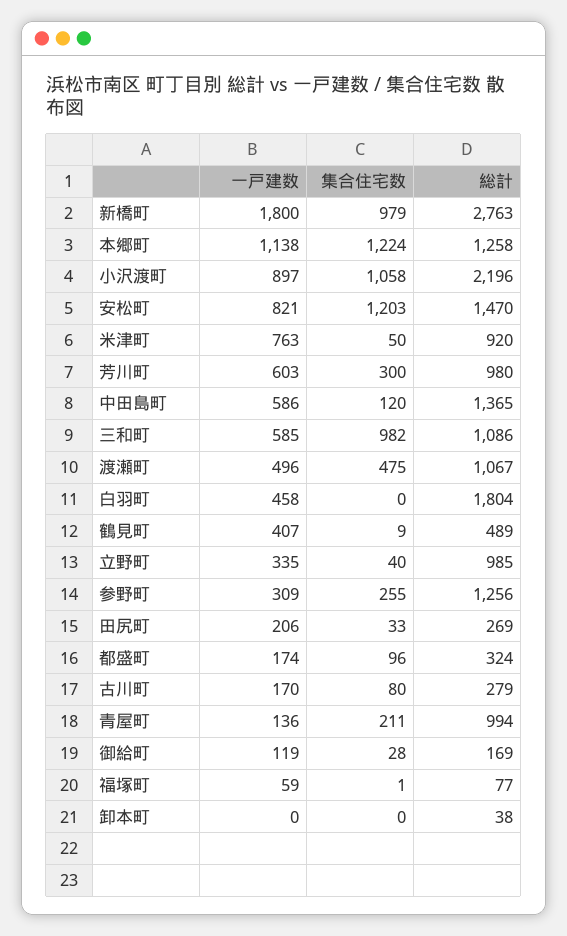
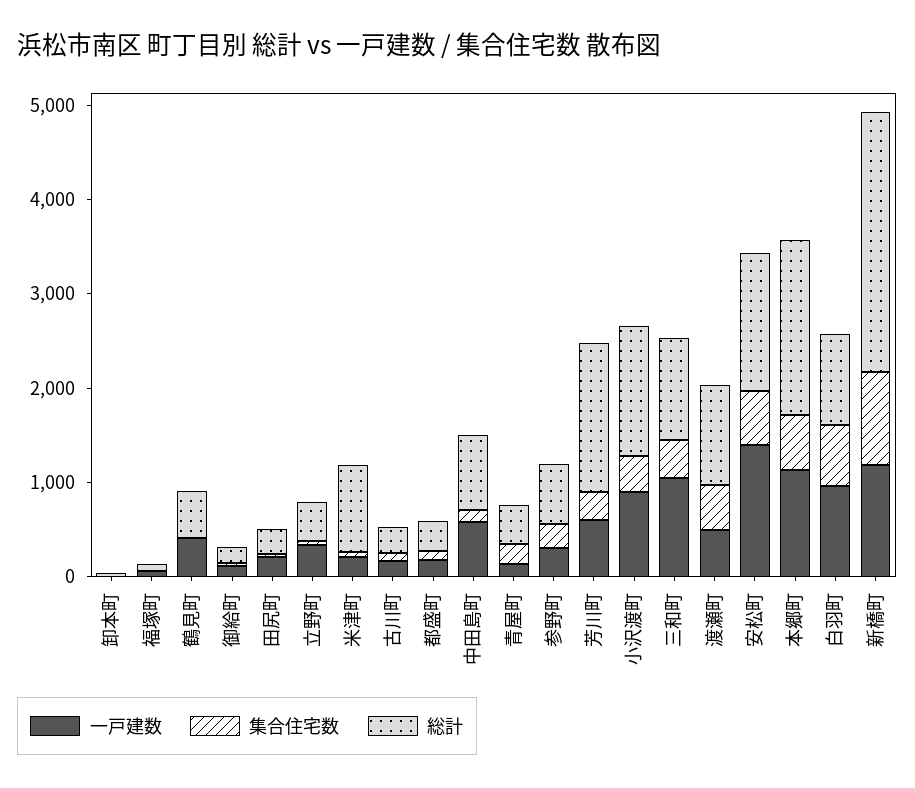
  {
    "一戸建数": {
-     "新橋町": 1800,
+     "新橋町": 1200,
      "本郷町": 1138,
      "小沢渡町": 897,
-     "安松町": 821,
+     "安松町": 1400,
-     "米津町": 763,
+     "米津町": 200,
      "芳川町": 603,
      "中田島町": 586,
-     "三和町": 585,
+     "三和町": 1000,
      "渡瀬町": 496,
-     "白羽町": 458,
+     "白羽町": 1000,
      "鶴見町": 407,
      "立野町": 335,
      "参野町": 309,
      "田尻町": 206,
      "都盛町": 174,
      "古川町": 170,
      "青屋町": 136,
      "御給町": 119,
      "福塚町": 59,
      "卸本町": 0
    },
    "集合住宅数": {
      "新橋町": 979,
-     "本郷町": 1224,
+     "本郷町": 600,
-     "小沢渡町": 1058,
+     "小沢渡町": 400,
-     "安松町": 1203,
+     "安松町": 600,
      "米津町": 50,
      "芳川町": 300,
      "中田島町": 120,
-     "三和町": 982,
+     "三和町": 400,
      "渡瀬町": 475,
-     "白羽町": 0,
+     "白羽町": 600,
      "鶴見町": 9,
      "立野町": 40,
      "参野町": 255,
      "田尻町": 33,
      "都盛町": 96,
      "古川町": 80,
      "青屋町": 211,
      "御給町": 28,
      "福塚町": 1,
      "卸本町": 0
    },
    "総計": {
      "新橋町": 2763,
-     "本郷町": 1258,
+     "本郷町": 1800,
-     "小沢渡町": 2196,
+     "小沢渡町": 1400,
      "安松町": 1470,
      "米津町": 920,
-     "芳川町": 980,
+     "芳川町": 1600,
-     "中田島町": 1365,
+     "中田島町": 800,
      "三和町": 1086,
      "渡瀬町": 1067,
-     "白羽町": 1804,
+     "白羽町": 1000,
      "鶴見町": 489,
-     "立野町": 985,
+     "立野町": 400,
-     "参野町": 1256,
+     "参野町": 600,
      "田尻町": 269,
      "都盛町": 324,
      "古川町": 279,
-     "青屋町": 994,
+     "青屋町": 400,
      "御給町": 169,
      "福塚町": 77,
      "卸本町": 38
    }
  }

